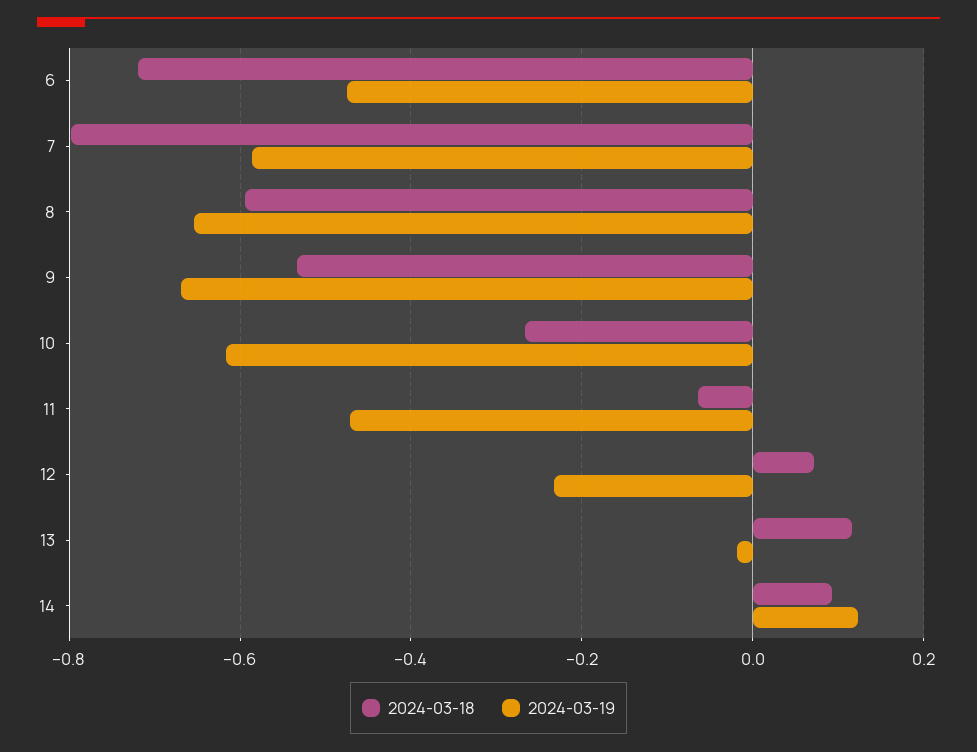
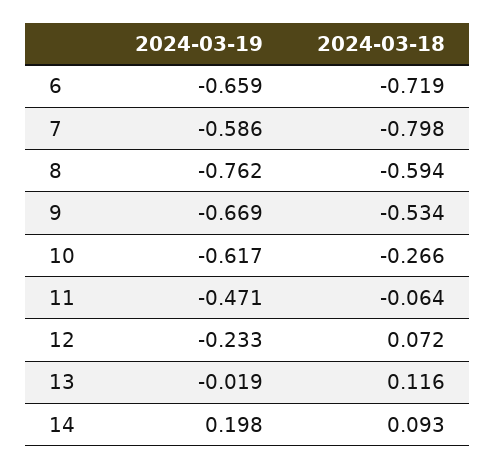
  {
    "2024-03-18": {
      "6": -0.719,
      "7": -0.798,
      "8": -0.594,
      "9": -0.534,
      "10": -0.266,
      "11": -0.064,
      "12": 0.072,
      "13": 0.116,
      "14": 0.093
    },
    "2024-03-19": {
-     "6": -0.48,
+     "6": -0.659,
      "7": -0.586,
-     "8": -0.66,
+     "8": -0.762,
      "9": -0.669,
      "10": -0.617,
      "11": -0.471,
      "12": -0.233,
      "13": -0.019,
-     "14": 0.12
+     "14": 0.198
    }
  }

